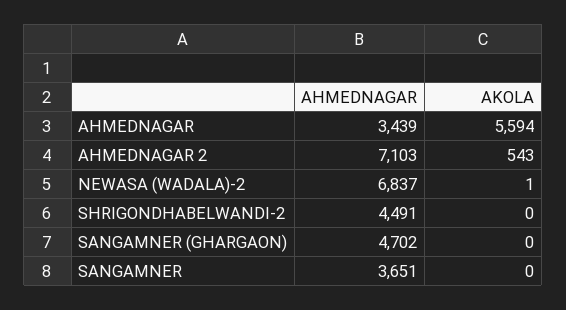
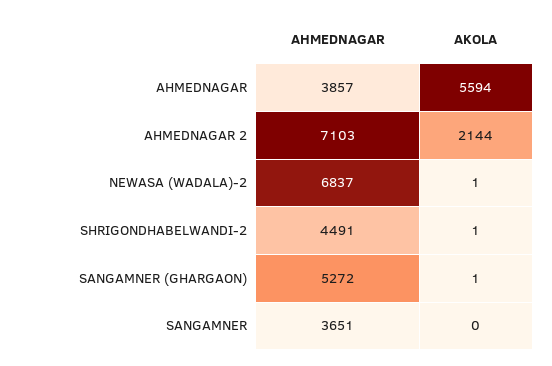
  {
    "AHMEDNAGAR": {
-     "AHMEDNAGAR": 3439,
+     "AHMEDNAGAR": 3857,
      "AHMEDNAGAR 2": 7103,
      "NEWASA (WADALA)-2": 6837,
      "SHRIGONDHABELWANDI-2": 4491,
-     "SANGAMNER (GHARGAON)": 4702,
+     "SANGAMNER (GHARGAON)": 5272,
      "SANGAMNER": 3651
    },
    "AKOLA": {
      "AHMEDNAGAR": 5594,
-     "AHMEDNAGAR 2": 543,
+     "AHMEDNAGAR 2": 2144,
      "NEWASA (WADALA)-2": 1,
-     "SHRIGONDHABELWANDI-2": 0,
+     "SHRIGONDHABELWANDI-2": 1,
-     "SANGAMNER (GHARGAON)": 0,
+     "SANGAMNER (GHARGAON)": 1,
      "SANGAMNER": 0
    }
  }

